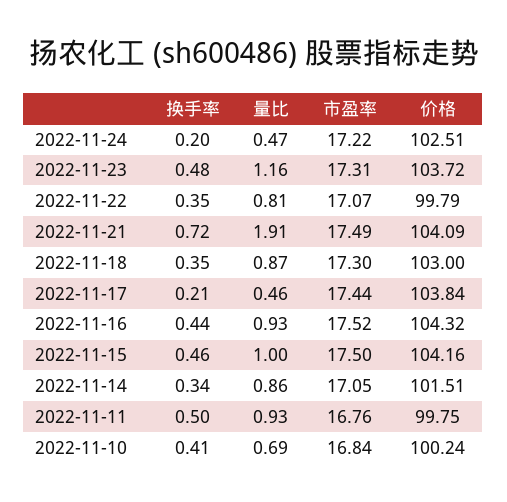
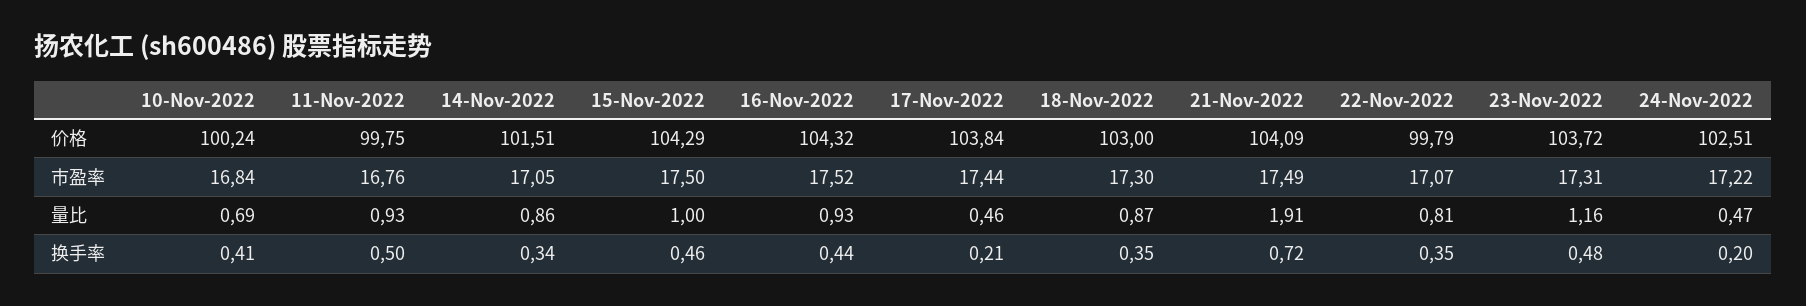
  {
    "换手率": {
      "2022-11-24": 0.2,
      "2022-11-23": 0.48,
      "2022-11-22": 0.35,
      "2022-11-21": 0.72,
      "2022-11-18": 0.35,
      "2022-11-17": 0.21,
      "2022-11-16": 0.44,
      "2022-11-15": 0.46,
      "2022-11-14": 0.34,
      "2022-11-11": 0.5,
      "2022-11-10": 0.41
    },
    "量比": {
      "2022-11-24": 0.47,
      "2022-11-23": 1.16,
      "2022-11-22": 0.81,
      "2022-11-21": 1.91,
      "2022-11-18": 0.87,
      "2022-11-17": 0.46,
      "2022-11-16": 0.93,
      "2022-11-15": 1,
      "2022-11-14": 0.86,
      "2022-11-11": 0.93,
      "2022-11-10": 0.69
    },
    "市盈率": {
      "2022-11-24": 17.22,
      "2022-11-23": 17.31,
      "2022-11-22": 17.07,
      "2022-11-21": 17.49,
      "2022-11-18": 17.3,
      "2022-11-17": 17.44,
      "2022-11-16": 17.52,
      "2022-11-15": 17.5,
      "2022-11-14": 17.05,
      "2022-11-11": 16.76,
      "2022-11-10": 16.84
    },
    "价格": {
      "2022-11-24": 102.51,
      "2022-11-23": 103.72,
      "2022-11-22": 99.79,
      "2022-11-21": 104.09,
      "2022-11-18": 103,
      "2022-11-17": 103.84,
      "2022-11-16": 104.32,
-     "2022-11-15": 104.16,
+     "2022-11-15": 104.29,
      "2022-11-14": 101.51,
      "2022-11-11": 99.75,
      "2022-11-10": 100.24
    }
  }

